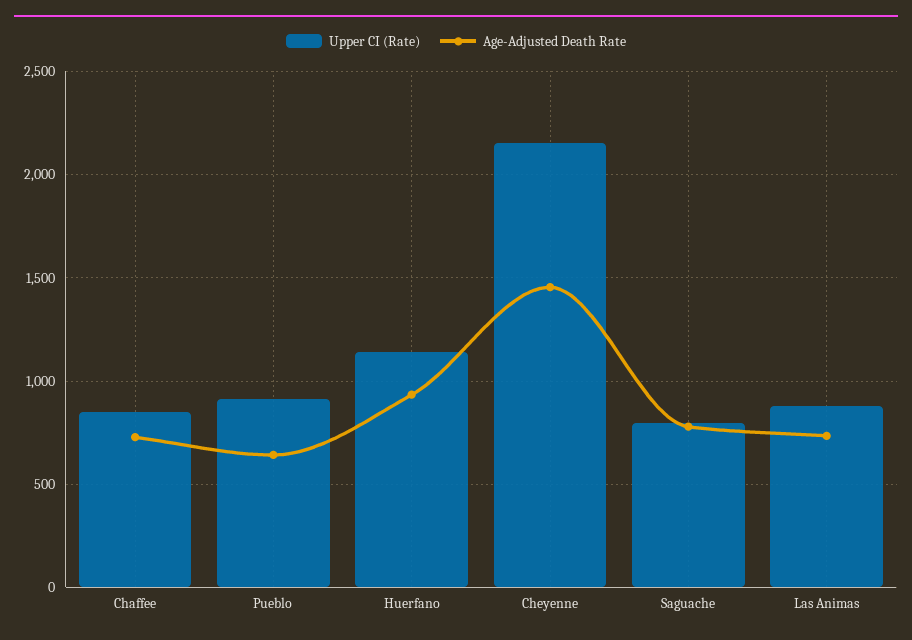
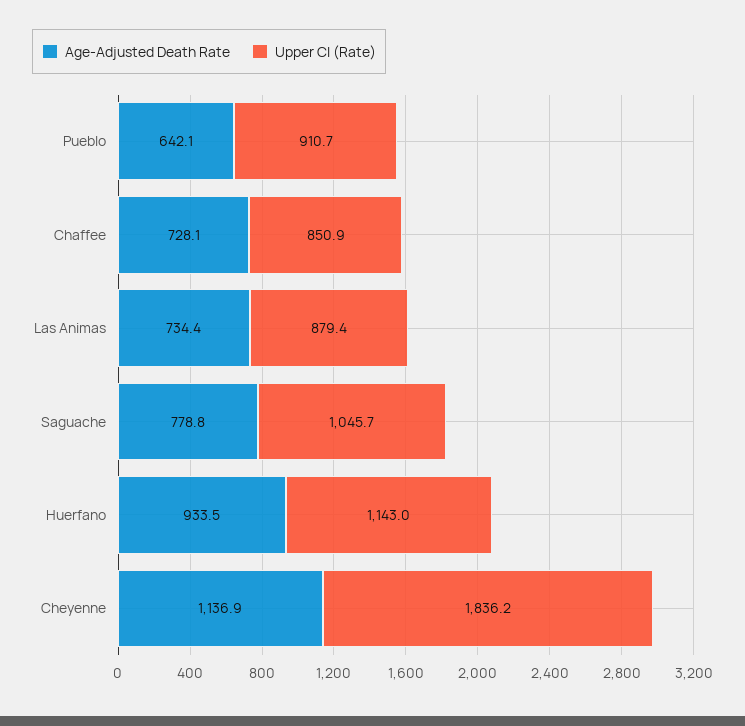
  {
    "Upper CI (Rate)": {
      "Chaffee": 850.9,
      "Pueblo": 910.7,
      "Huerfano": 1143,
-     "Cheyenne": 2150,
+     "Cheyenne": 1836.2,
-     "Saguache": 800,
+     "Saguache": 1045.7,
      "Las Animas": 879.4
    },
    "Age-Adjusted Death Rate": {
      "Chaffee": 728.1,
      "Pueblo": 642.1,
      "Huerfano": 933.5,
-     "Cheyenne": 1450,
+     "Cheyenne": 1136.9,
      "Saguache": 778.8,
      "Las Animas": 734.4
    }
  }

